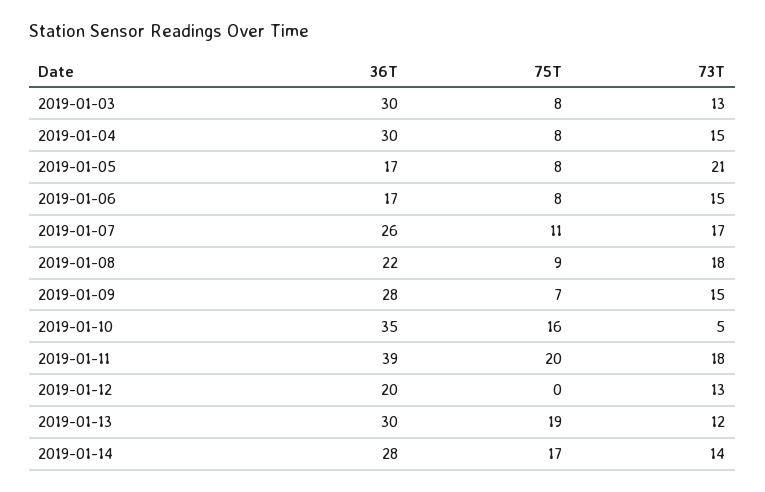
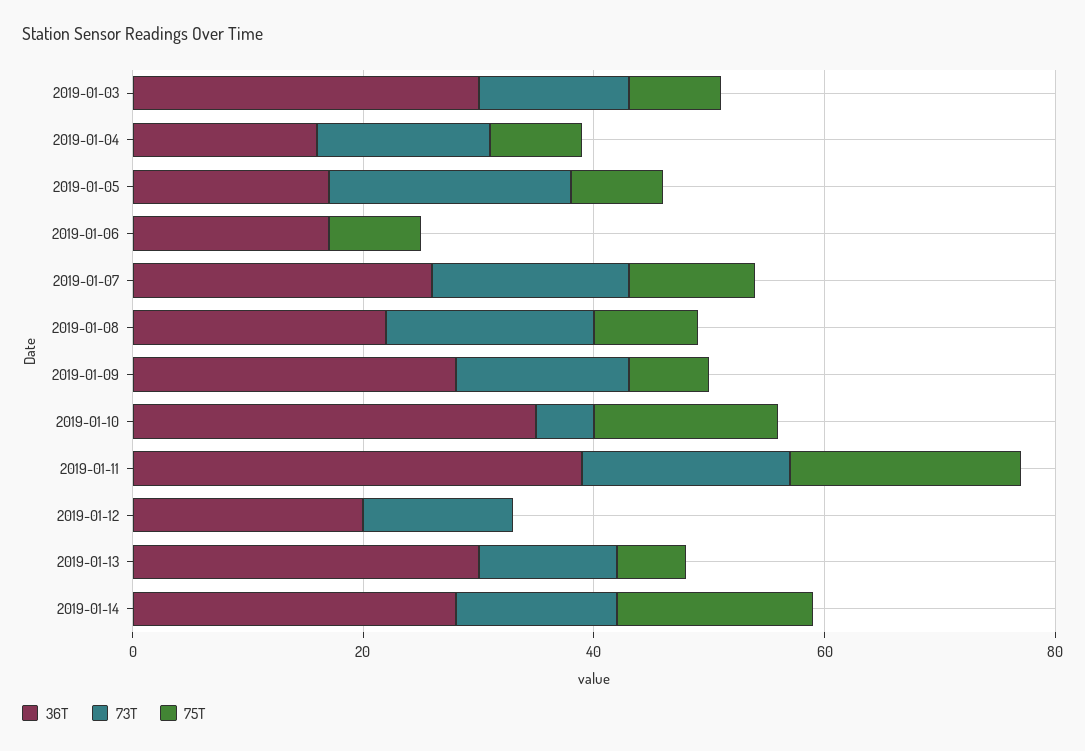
  {
    "36T": {
      "2019-01-03": 30,
-     "2019-01-04": 30,
+     "2019-01-04": 15,
      "2019-01-05": 17,
      "2019-01-06": 17,
      "2019-01-07": 26,
      "2019-01-08": 22,
      "2019-01-09": 28,
      "2019-01-10": 35,
      "2019-01-11": 39,
      "2019-01-12": 20,
      "2019-01-13": 30,
      "2019-01-14": 28
    },
    "75T": {
      "2019-01-03": 8,
      "2019-01-04": 8,
      "2019-01-05": 8,
      "2019-01-06": 8,
      "2019-01-07": 11,
      "2019-01-08": 9,
      "2019-01-09": 7,
      "2019-01-10": 16,
      "2019-01-11": 20,
      "2019-01-12": 0,
-     "2019-01-13": 19,
+     "2019-01-13": 5,
      "2019-01-14": 17
    },
    "73T": {
      "2019-01-03": 13,
      "2019-01-04": 15,
      "2019-01-05": 21,
-     "2019-01-06": 15,
+     "2019-01-06": 0,
      "2019-01-07": 17,
      "2019-01-08": 18,
      "2019-01-09": 15,
      "2019-01-10": 5,
      "2019-01-11": 18,
      "2019-01-12": 13,
      "2019-01-13": 12,
      "2019-01-14": 14
    }
  }

